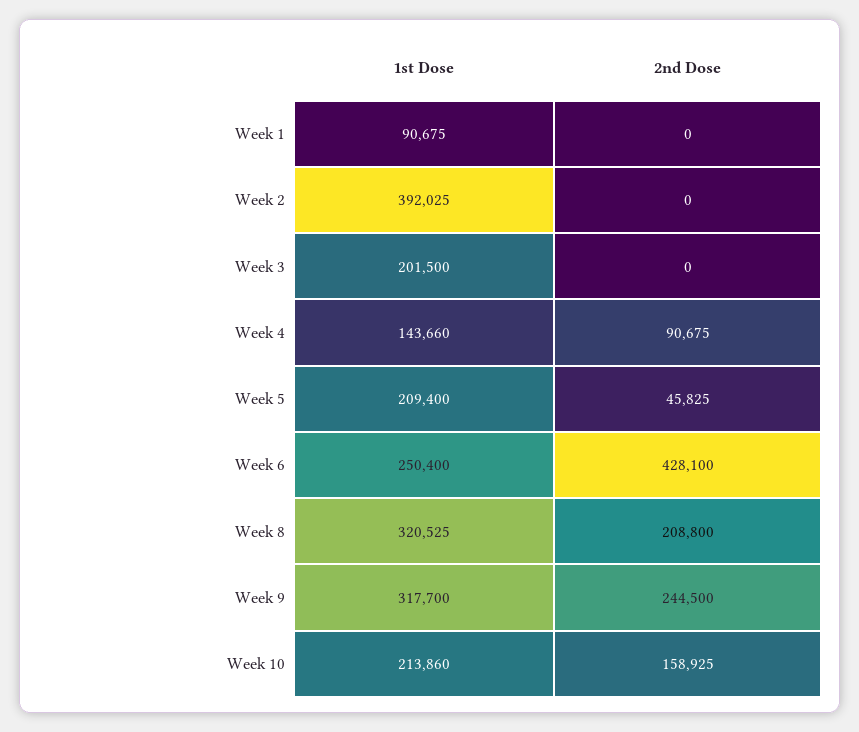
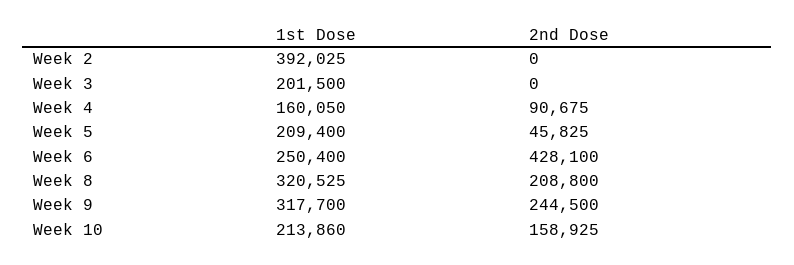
  {
    "1st Dose": {
-     "Week 1": 90675,
      "Week 2": 392025,
      "Week 3": 201500,
-     "Week 4": 143660,
+     "Week 4": 160050,
      "Week 5": 209400,
      "Week 6": 250400,
      "Week 8": 320525,
      "Week 9": 317700,
      "Week 10": 213860
    },
    "2nd Dose": {
-     "Week 1": 0,
      "Week 2": 0,
      "Week 3": 0,
      "Week 4": 90675,
      "Week 5": 45825,
      "Week 6": 428100,
      "Week 8": 208800,
      "Week 9": 244500,
      "Week 10": 158925
    }
  }

